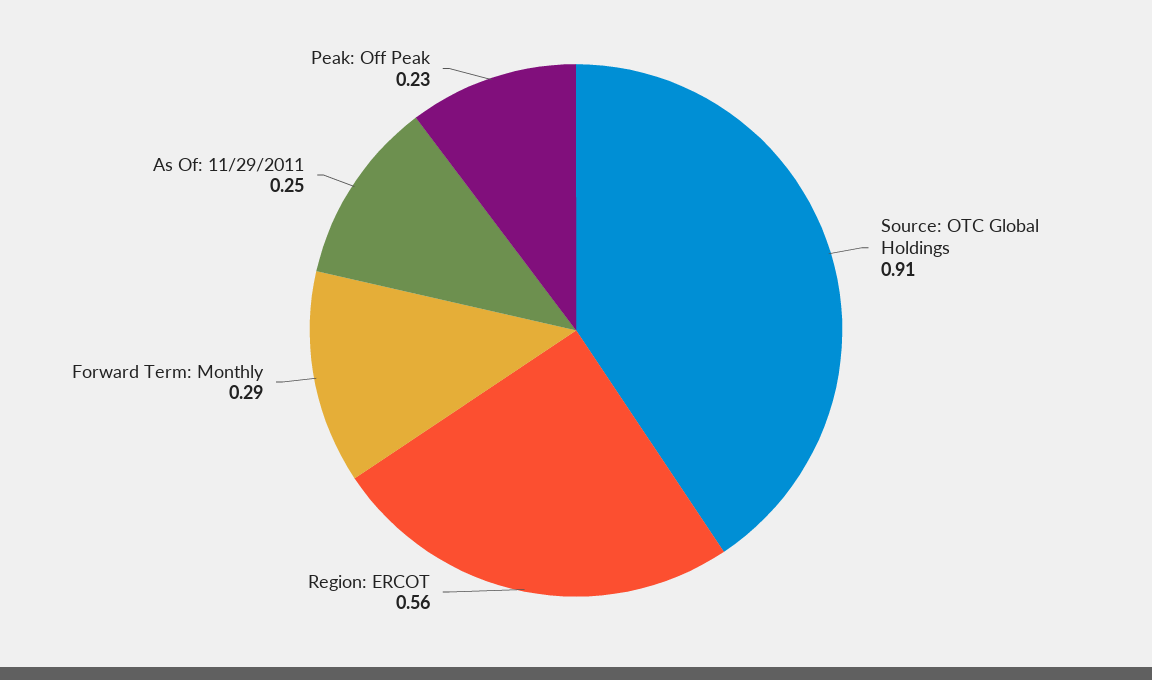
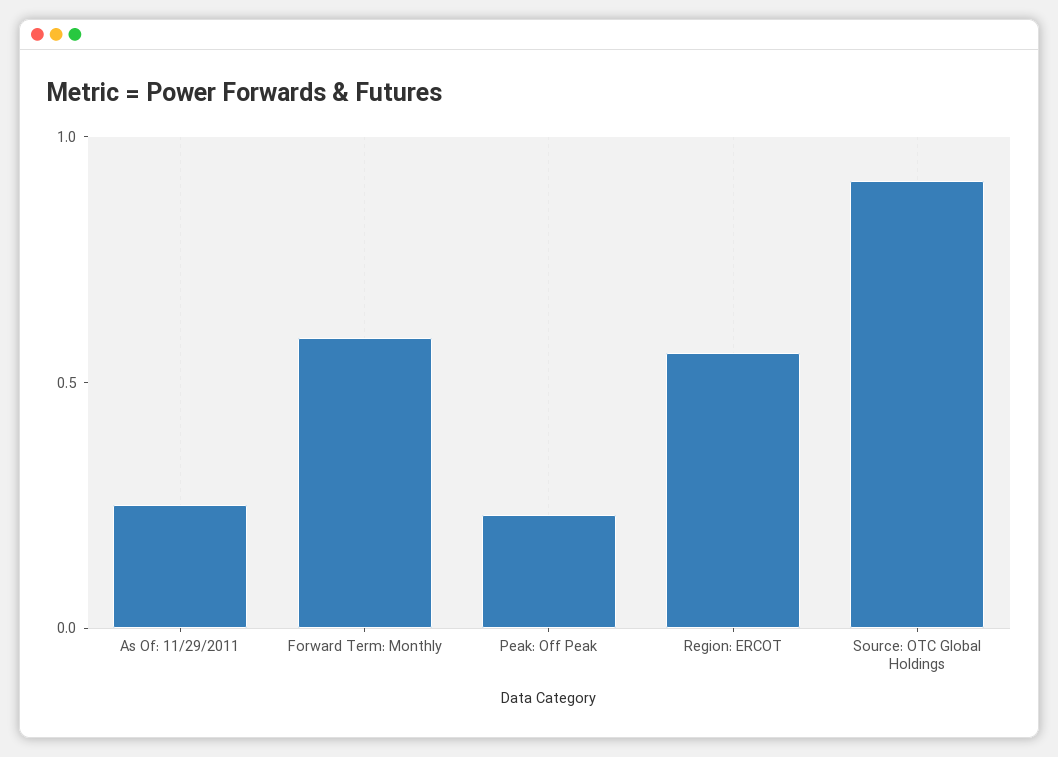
  {
    "Source: OTC Global Holdings": 0.91,
    "Region: ERCOT": 0.56,
-   "Forward Term: Monthly": 0.29,
+   "Forward Term: Monthly": 0.6,
    "As Of: 11/29/2011": 0.25,
    "Peak: Off Peak": 0.23
  }

